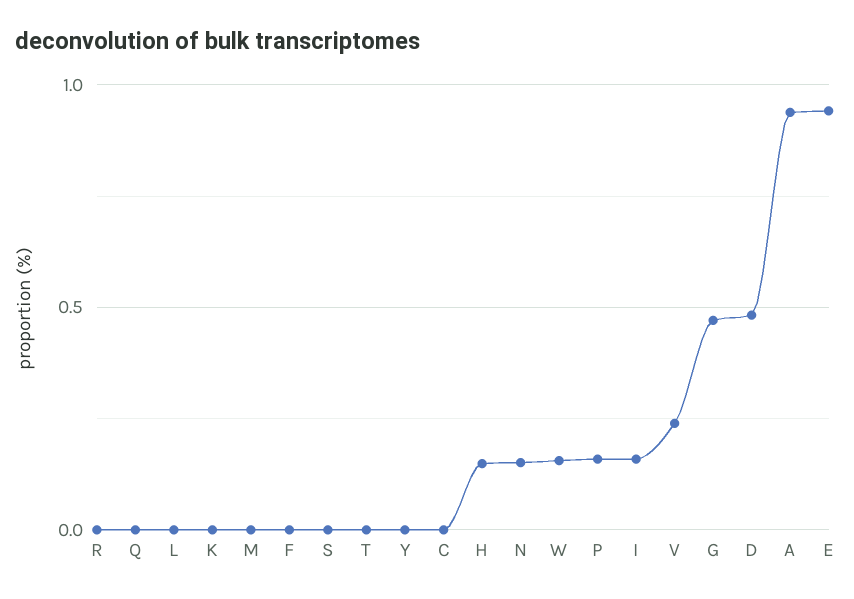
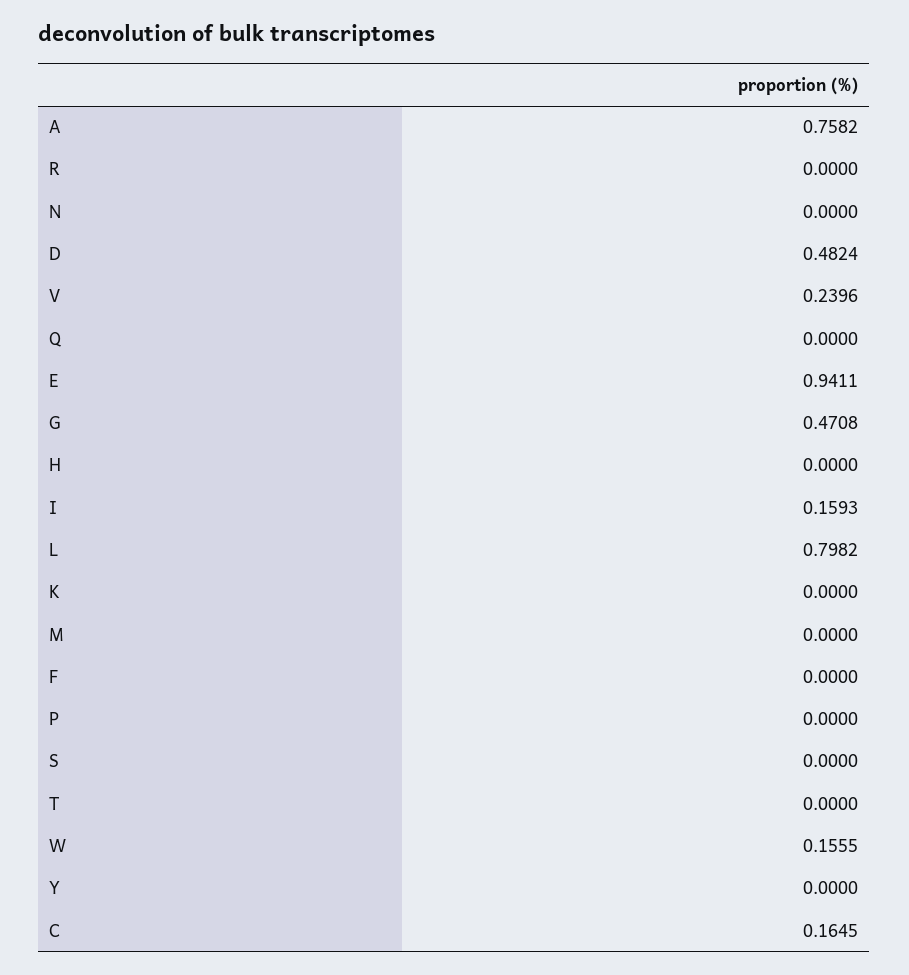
  {
    "R": 0,
    "Q": 0,
-   "L": 0,
+   "L": 0.7982,
    "K": 0,
    "M": 0,
    "F": 0,
    "S": 0,
    "T": 0,
    "Y": 0,
-   "C": 0,
+   "C": 0.1645,
-   "H": 0.15,
+   "H": 0,
-   "N": 0.15,
+   "N": 0,
    "W": 0.1555,
-   "P": 0.15,
+   "P": 0,
    "I": 0.1593,
    "V": 0.2396,
    "G": 0.4708,
    "D": 0.4824,
-   "A": 0.95,
+   "A": 0.7582,
    "E": 0.9411
  }

